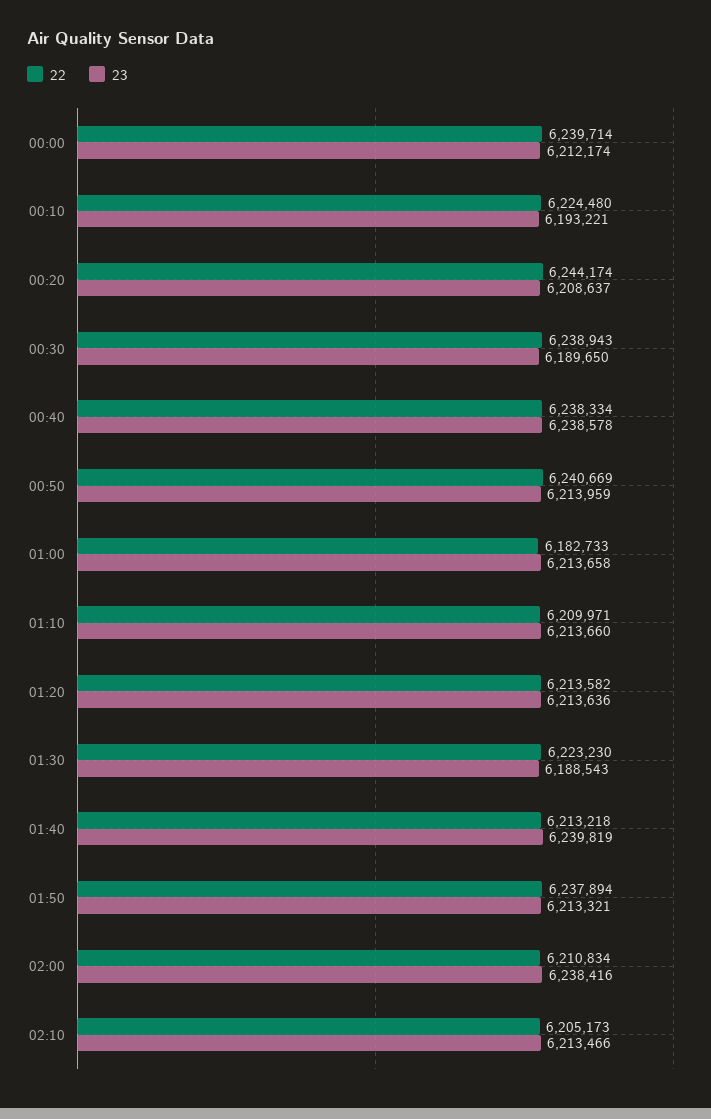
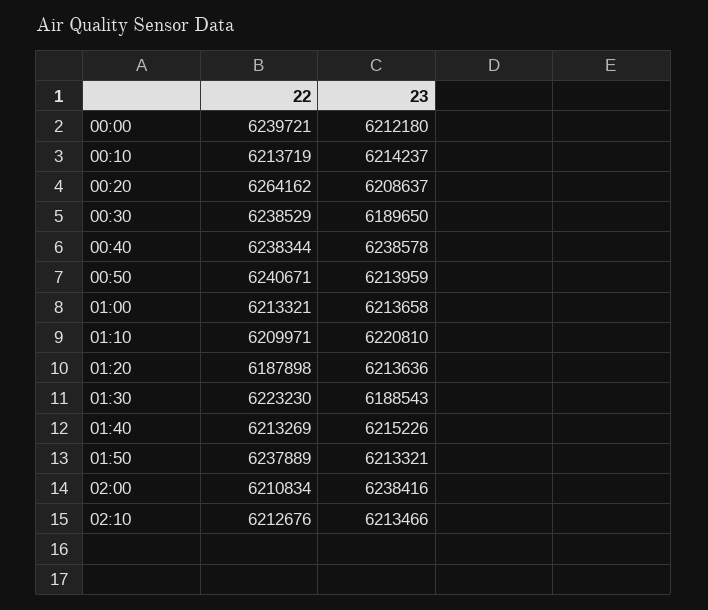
  {
    "22": {
-     "00:00": 6239714,
+     "00:00": 6239721,
-     "00:10": 6224480,
+     "00:10": 6213719,
-     "00:20": 6244174,
+     "00:20": 6264162,
-     "00:30": 6238943,
+     "00:30": 6238529,
-     "00:40": 6238334,
+     "00:40": 6238344,
-     "00:50": 6240669,
+     "00:50": 6240671,
-     "01:00": 6182733,
+     "01:00": 6213321,
      "01:10": 6209971,
-     "01:20": 6213582,
+     "01:20": 6187898,
      "01:30": 6223230,
-     "01:40": 6213218,
+     "01:40": 6213269,
-     "01:50": 6237894,
+     "01:50": 6237889,
      "02:00": 6210834,
-     "02:10": 6205173
+     "02:10": 6212676
    },
    "23": {
-     "00:00": 6212174,
+     "00:00": 6212180,
-     "00:10": 6193221,
+     "00:10": 6214237,
      "00:20": 6208637,
      "00:30": 6189650,
      "00:40": 6238578,
      "00:50": 6213959,
      "01:00": 6213658,
-     "01:10": 6213660,
+     "01:10": 6220810,
      "01:20": 6213636,
      "01:30": 6188543,
-     "01:40": 6239819,
+     "01:40": 6215226,
      "01:50": 6213321,
      "02:00": 6238416,
      "02:10": 6213466
    }
  }

